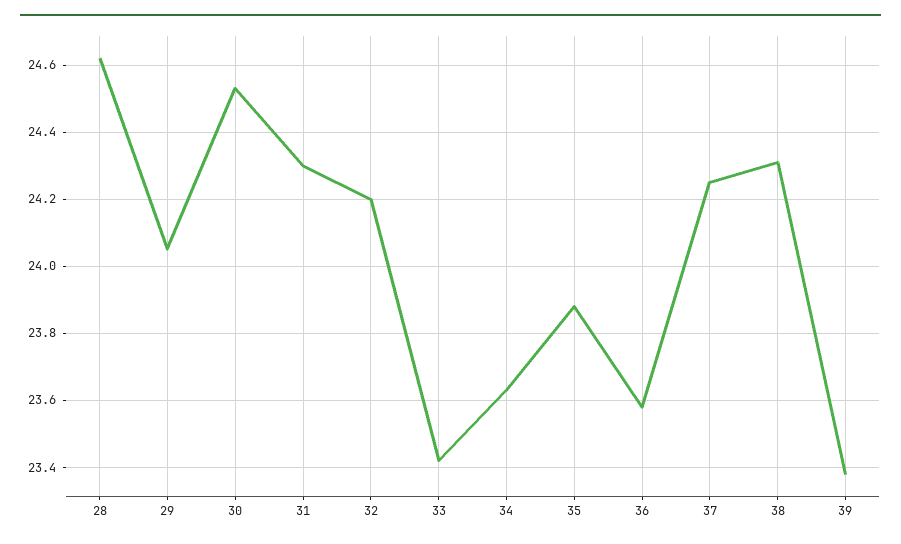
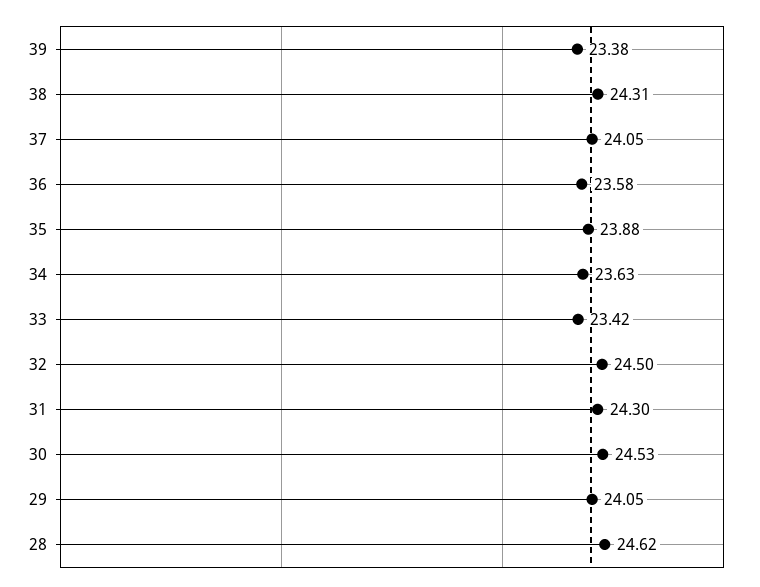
  {
    "28": 24.62,
    "29": 24.05,
    "30": 24.53,
    "31": 24.3,
-   "32": 24.2,
+   "32": 24.5,
    "33": 23.42,
    "34": 23.63,
    "35": 23.88,
    "36": 23.58,
-   "37": 24.25,
+   "37": 24.05,
    "38": 24.31,
    "39": 23.38
  }

